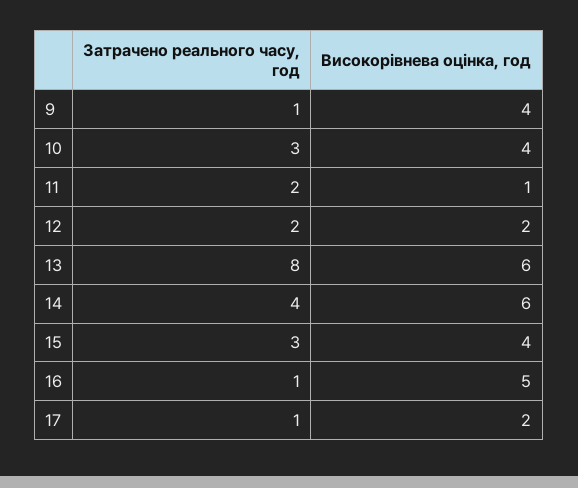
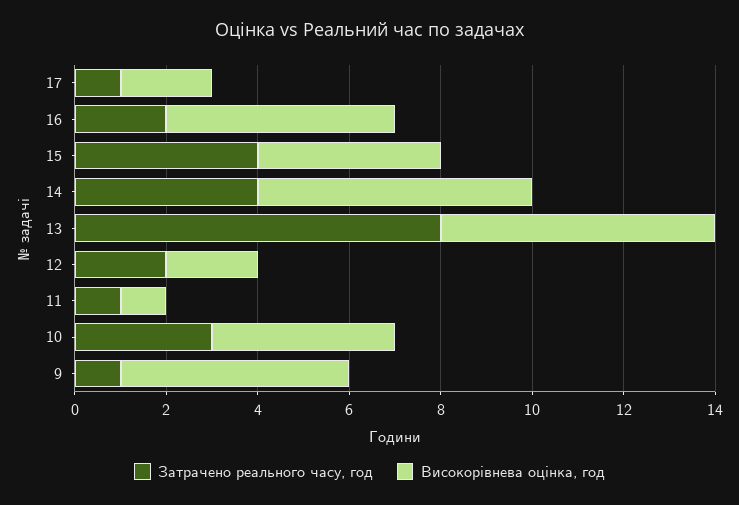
  {
    "Затрачено реального часу, год": {
      "9": 1,
      "10": 3,
-     "11": 2,
+     "11": 1,
      "12": 2,
      "13": 8,
      "14": 4,
-     "15": 3,
+     "15": 4,
-     "16": 1,
+     "16": 2,
      "17": 1
    },
    "Високорівнева оцінка, год": {
-     "9": 4,
+     "9": 5,
      "10": 4,
      "11": 1,
      "12": 2,
      "13": 6,
      "14": 6,
      "15": 4,
      "16": 5,
      "17": 2
    }
  }

